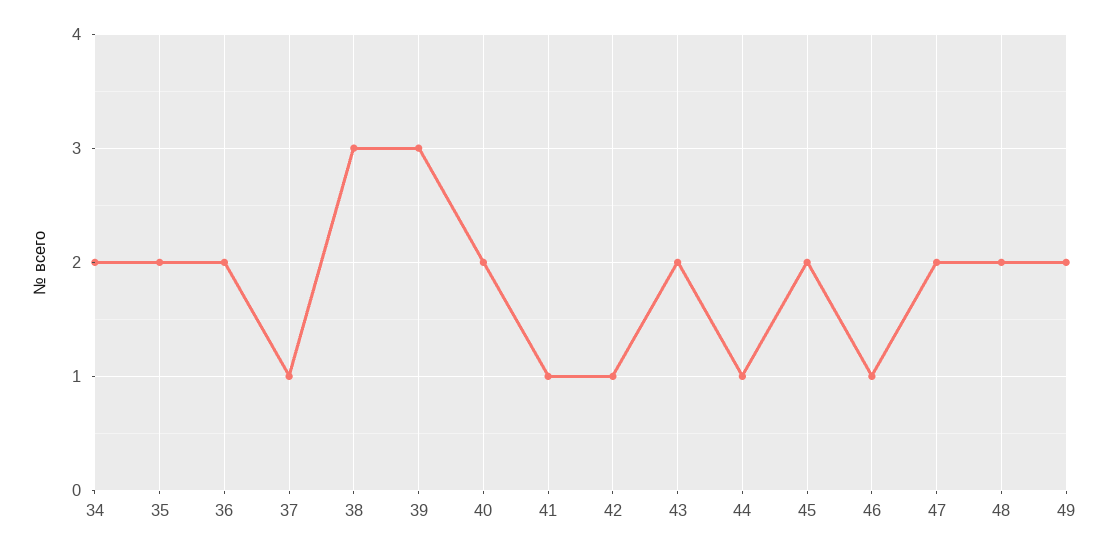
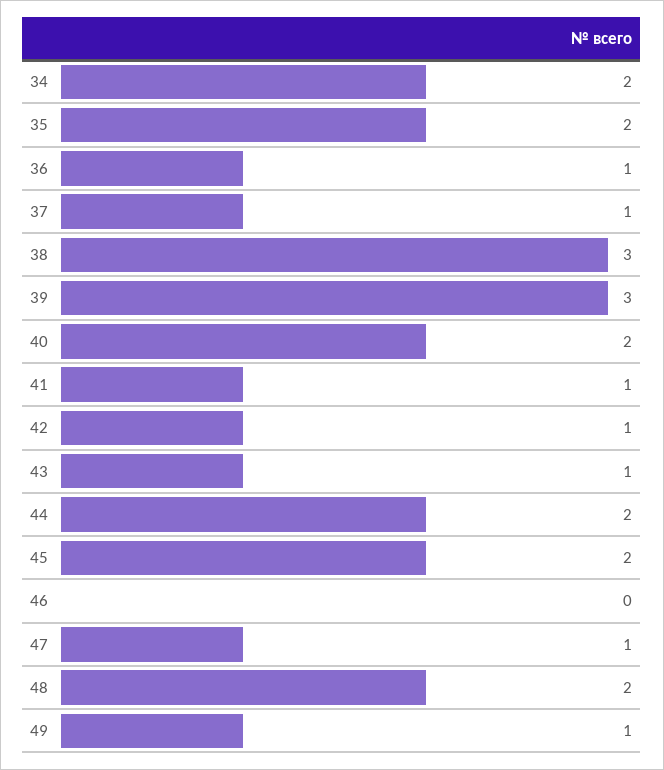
  {
    "34": 2,
    "35": 2,
-   "36": 2,
+   "36": 1,
    "37": 1,
    "38": 3,
    "39": 3,
    "40": 2,
    "41": 1,
    "42": 1,
-   "43": 2,
+   "43": 1,
-   "44": 1,
+   "44": 2,
    "45": 2,
-   "46": 1,
+   "46": 0,
-   "47": 2,
+   "47": 1,
    "48": 2,
-   "49": 2
+   "49": 1
  }

